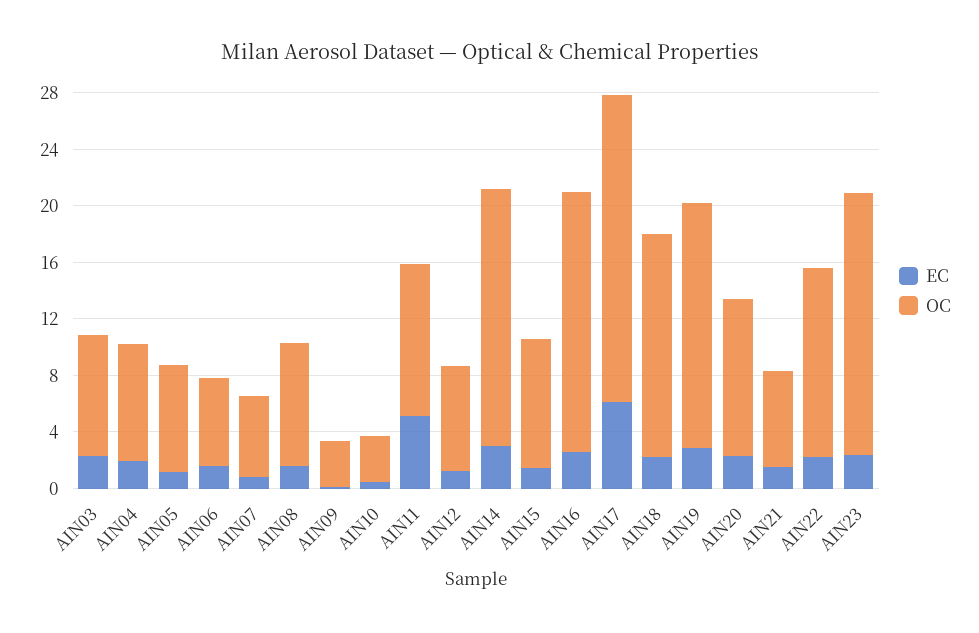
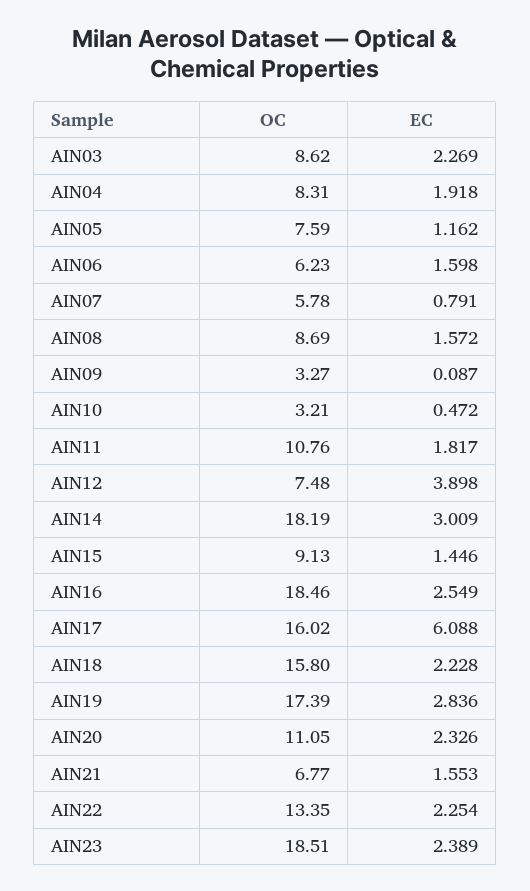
  {
    "EC": {
      "AIN03": 2.269,
      "AIN04": 1.918,
      "AIN05": 1.162,
      "AIN06": 1.598,
      "AIN07": 0.791,
      "AIN08": 1.572,
      "AIN09": 0.087,
      "AIN10": 0.472,
-     "AIN11": 5,
+     "AIN11": 1.817,
-     "AIN12": 1,
+     "AIN12": 3.898,
      "AIN14": 3.009,
      "AIN15": 1.446,
      "AIN16": 2.549,
      "AIN17": 6.088,
      "AIN18": 2.228,
      "AIN19": 2.836,
      "AIN20": 2.326,
      "AIN21": 1.553,
      "AIN22": 2.254,
      "AIN23": 2.389
    },
    "OC": {
      "AIN03": 8.62,
      "AIN04": 8.31,
      "AIN05": 7.59,
      "AIN06": 6.23,
      "AIN07": 5.78,
      "AIN08": 8.69,
      "AIN09": 3.27,
      "AIN10": 3.21,
      "AIN11": 10.76,
      "AIN12": 7.48,
      "AIN14": 18.19,
      "AIN15": 9.13,
      "AIN16": 18.46,
-     "AIN17": 22,
+     "AIN17": 16.02,
      "AIN18": 15.8,
      "AIN19": 17.39,
      "AIN20": 11.05,
      "AIN21": 6.77,
      "AIN22": 13.35,
      "AIN23": 18.51
    }
  }

